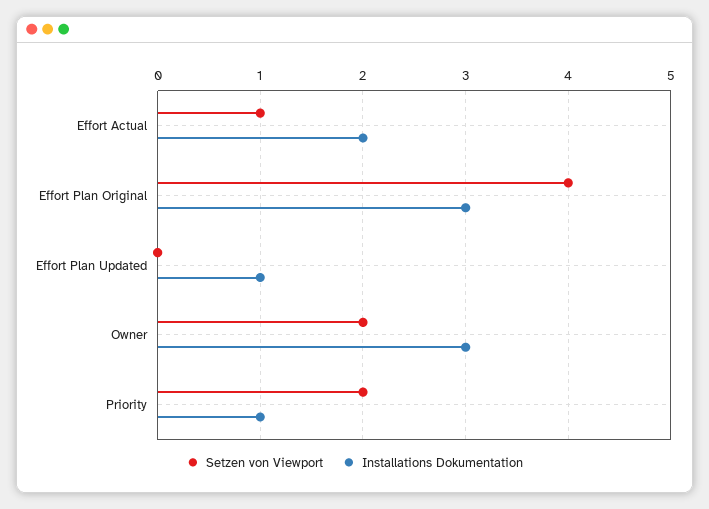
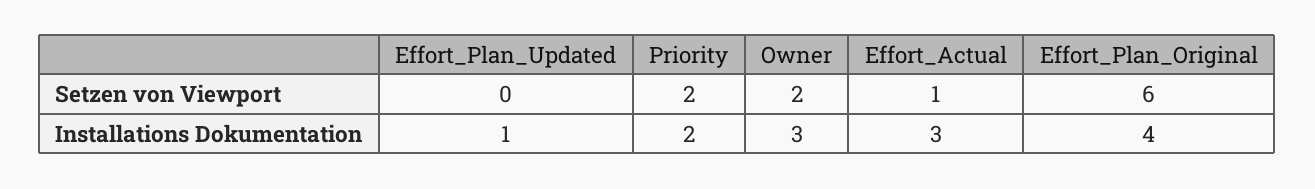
  {
    "Setzen von Viewport": {
      "Effort Actual": 1,
-     "Effort Plan Original": 4,
+     "Effort Plan Original": 6,
      "Effort Plan Updated": 0,
      "Owner": 2,
      "Priority": 2
    },
    "Installations Dokumentation": {
-     "Effort Actual": 2,
+     "Effort Actual": 3,
-     "Effort Plan Original": 3,
+     "Effort Plan Original": 4,
      "Effort Plan Updated": 1,
      "Owner": 3,
-     "Priority": 1
+     "Priority": 2
    }
  }

